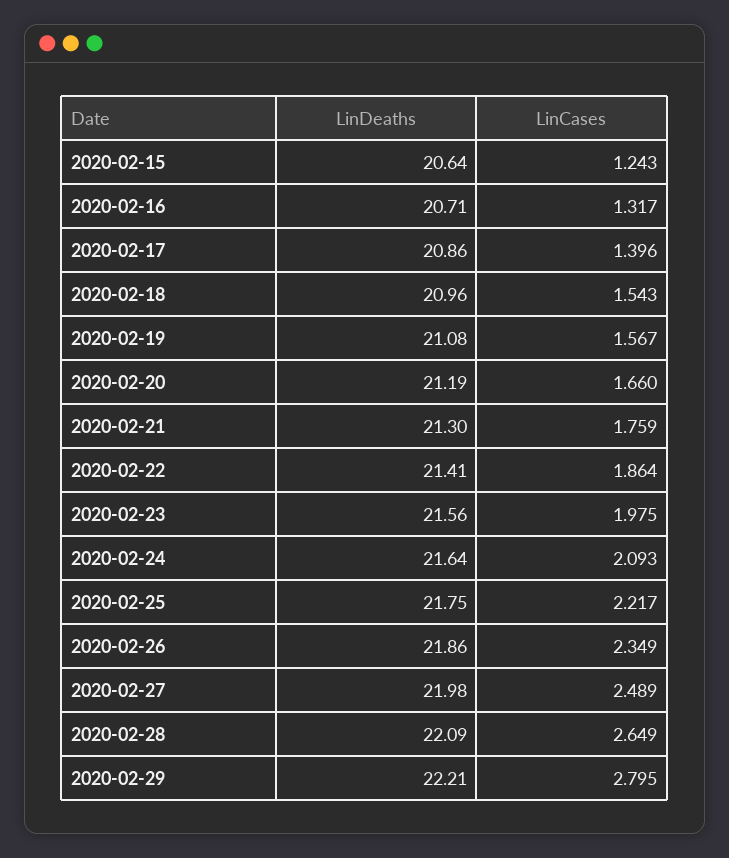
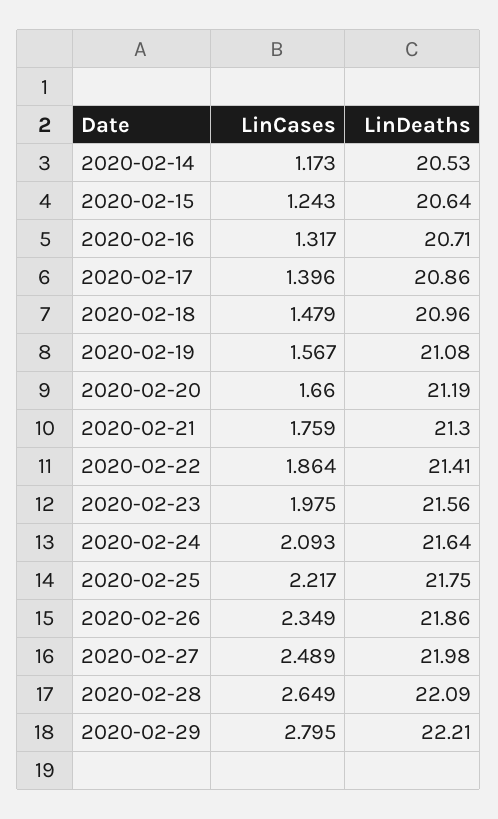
  {
    "LinDeaths": {
      "2020-02-15": 20.64,
      "2020-02-16": 20.71,
      "2020-02-17": 20.86,
      "2020-02-18": 20.96,
      "2020-02-19": 21.08,
      "2020-02-20": 21.19,
      "2020-02-21": 21.3,
      "2020-02-22": 21.41,
      "2020-02-23": 21.56,
      "2020-02-24": 21.64,
      "2020-02-25": 21.75,
      "2020-02-26": 21.86,
      "2020-02-27": 21.98,
      "2020-02-28": 22.09,
-     "2020-02-29": 22.21
+     "2020-02-29": 22.21,
+     "2020-02-14": 20.53
    },
    "LinCases": {
      "2020-02-15": 1.243,
      "2020-02-16": 1.317,
      "2020-02-17": 1.396,
-     "2020-02-18": 1.543,
+     "2020-02-18": 1.479,
      "2020-02-19": 1.567,
      "2020-02-20": 1.66,
      "2020-02-21": 1.759,
      "2020-02-22": 1.864,
      "2020-02-23": 1.975,
      "2020-02-24": 2.093,
      "2020-02-25": 2.217,
      "2020-02-26": 2.349,
      "2020-02-27": 2.489,
      "2020-02-28": 2.649,
-     "2020-02-29": 2.795
+     "2020-02-29": 2.795,
+     "2020-02-14": 1.173
    }
  }

